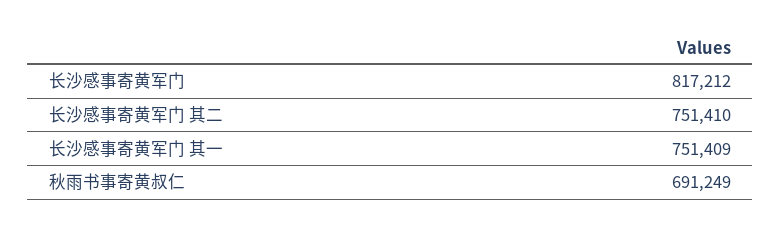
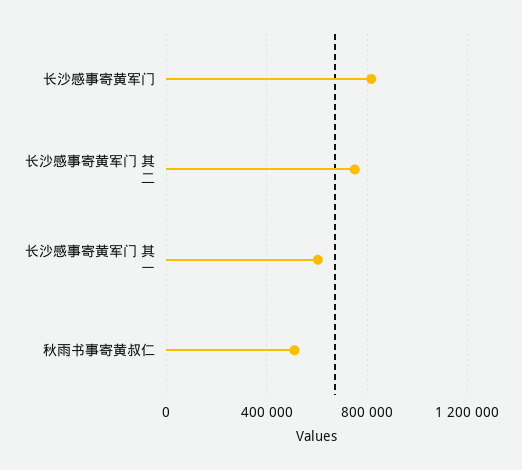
  {
    "长沙感事寄黄军门": 817212,
    "长沙感事寄黄军门 其二": 751410,
-   "长沙感事寄黄军门 其一": 751409,
+   "长沙感事寄黄军门 其一": 600000,
-   "秋雨书事寄黄叔仁": 691249
+   "秋雨书事寄黄叔仁": 500000
  }

